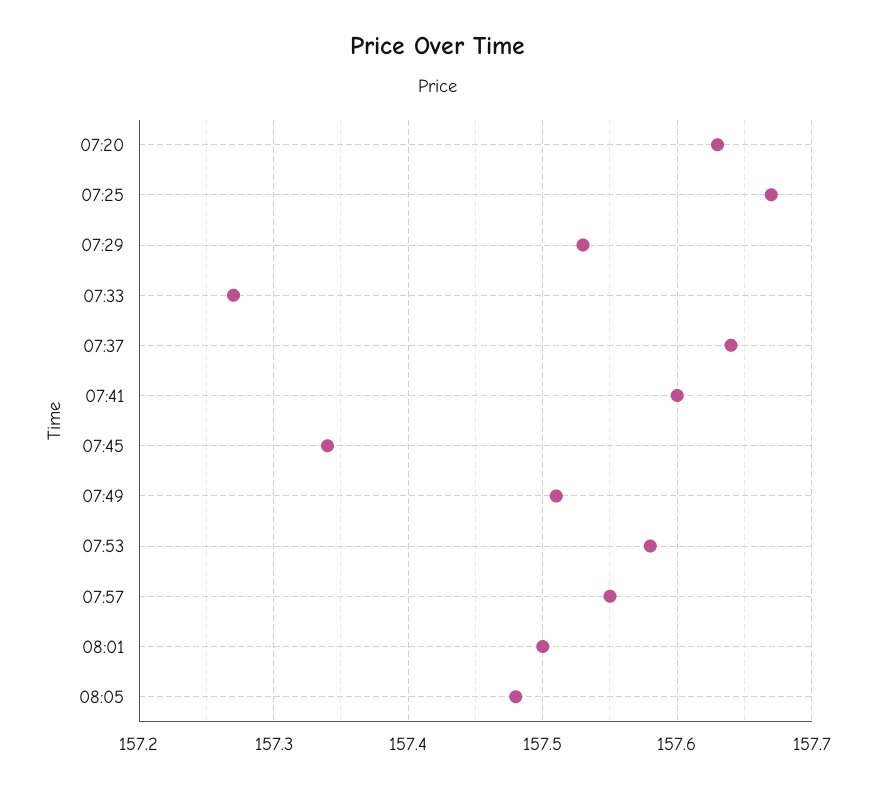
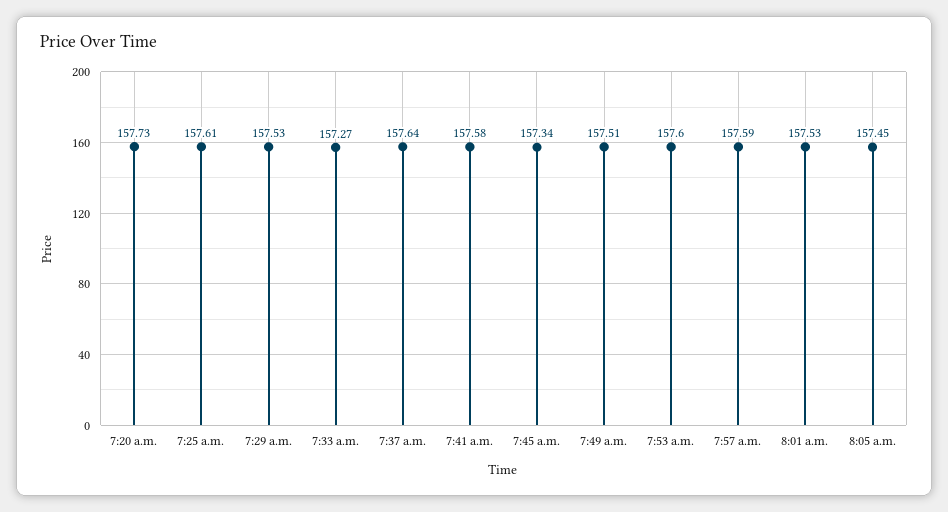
  {
-   "07:20": 157.63,
+   "07:20": 157.73,
-   "07:25": 157.67,
+   "07:25": 157.61,
    "07:29": 157.53,
    "07:33": 157.27,
    "07:37": 157.64,
-   "07:41": 157.6,
+   "07:41": 157.58,
    "07:45": 157.34,
    "07:49": 157.51,
-   "07:53": 157.58,
+   "07:53": 157.6,
-   "07:57": 157.55,
+   "07:57": 157.59,
-   "08:01": 157.5,
+   "08:01": 157.53,
-   "08:05": 157.48
+   "08:05": 157.45
  }

